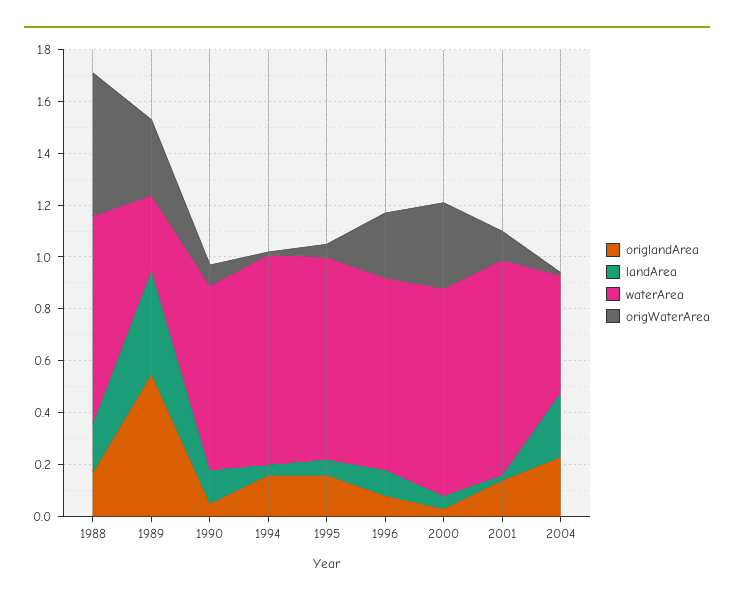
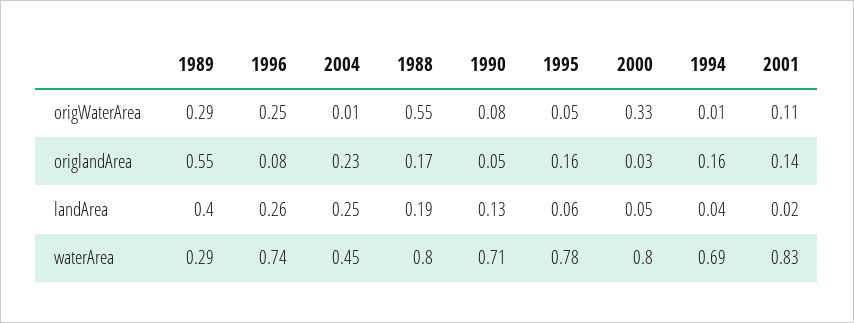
  {
    "origlandArea": {
      "1988": 0.17,
      "1989": 0.55,
      "1990": 0.05,
      "1994": 0.16,
      "1995": 0.16,
      "1996": 0.08,
      "2000": 0.03,
      "2001": 0.14,
      "2004": 0.23
    },
    "landArea": {
      "1988": 0.19,
      "1989": 0.4,
      "1990": 0.13,
      "1994": 0.04,
      "1995": 0.06,
-     "1996": 0.1,
+     "1996": 0.26,
      "2000": 0.05,
      "2001": 0.02,
      "2004": 0.25
    },
    "waterArea": {
      "1988": 0.8,
      "1989": 0.29,
      "1990": 0.71,
-     "1994": 0.8,
+     "1994": 0.69,
      "1995": 0.78,
      "1996": 0.74,
      "2000": 0.8,
      "2001": 0.83,
      "2004": 0.45
    },
    "origWaterArea": {
      "1988": 0.55,
      "1989": 0.29,
      "1990": 0.08,
      "1994": 0.01,
      "1995": 0.05,
      "1996": 0.25,
      "2000": 0.33,
      "2001": 0.11,
      "2004": 0.01
    }
  }

